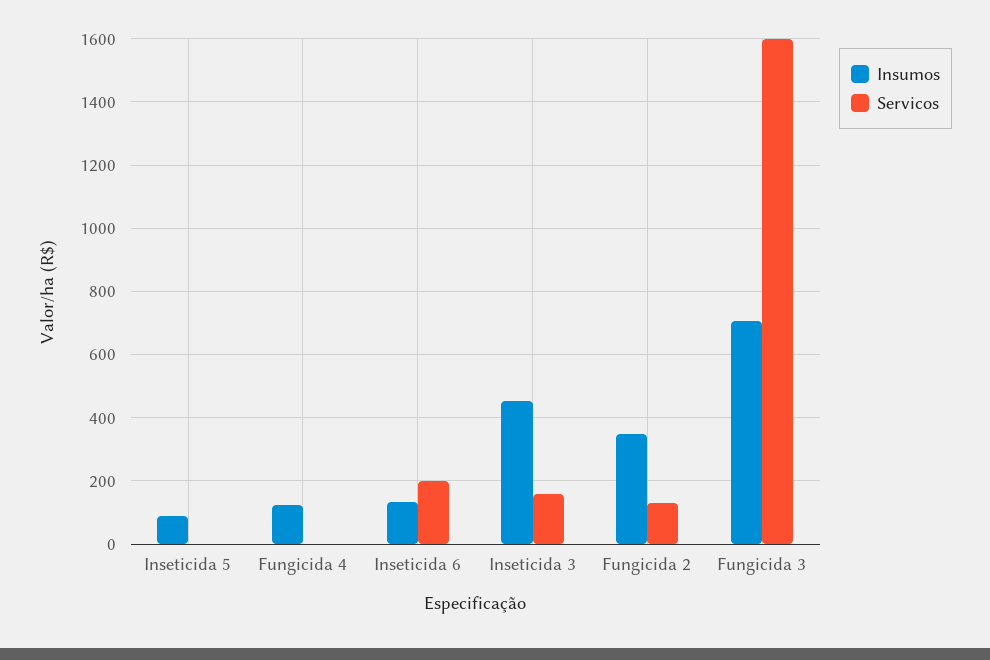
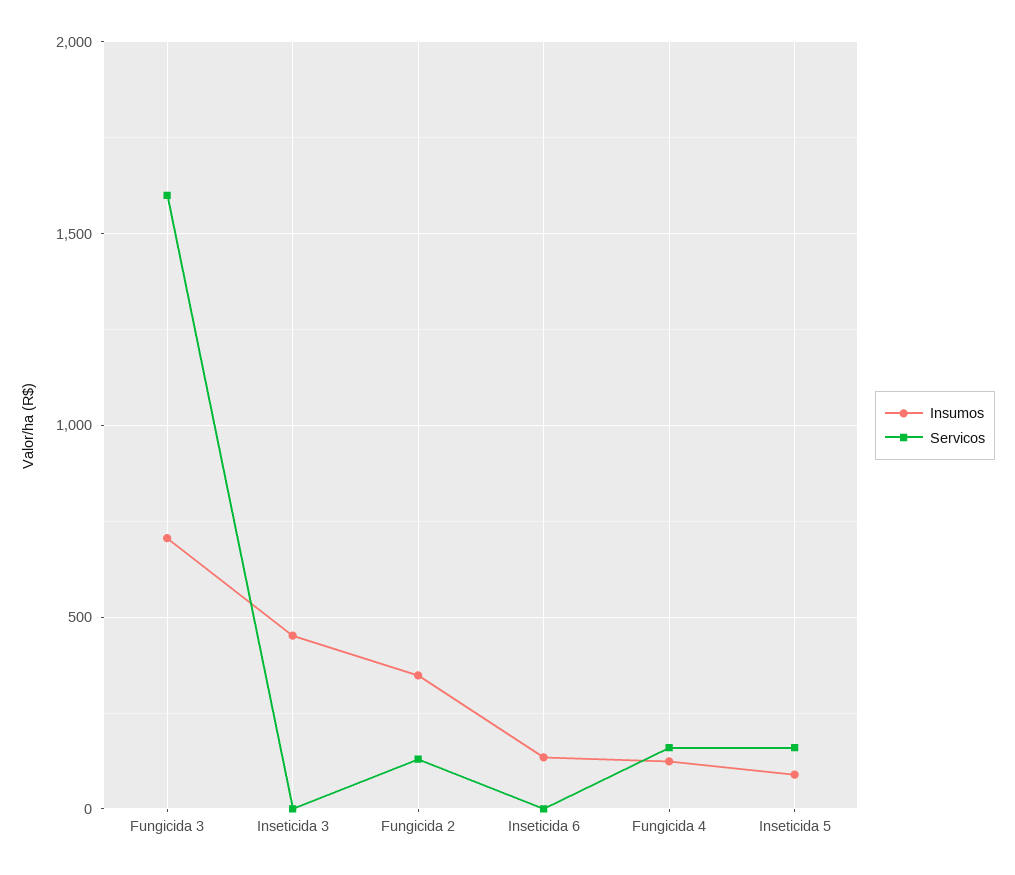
  {
    "Insumos": {
      "Inseticida 5": 80,
      "Fungicida 4": 120,
      "Inseticida 6": 140,
      "Inseticida 3": 460,
      "Fungicida 2": 340,
      "Fungicida 3": 700
    },
    "Servicos": {
-     "Inseticida 5": 0,
+     "Inseticida 5": 150,
-     "Fungicida 4": 0,
+     "Fungicida 4": 150,
-     "Inseticida 6": 200,
+     "Inseticida 6": 0,
-     "Inseticida 3": 160,
+     "Inseticida 3": 0,
      "Fungicida 2": 140,
      "Fungicida 3": 1600
    }
  }

